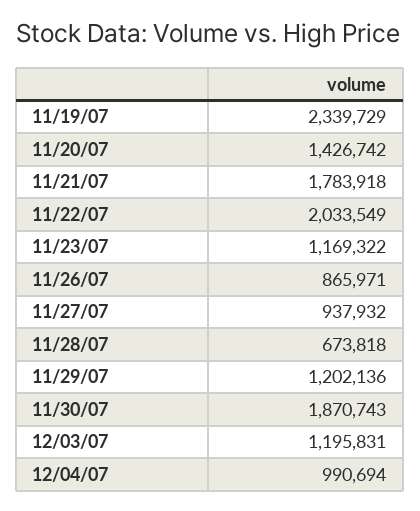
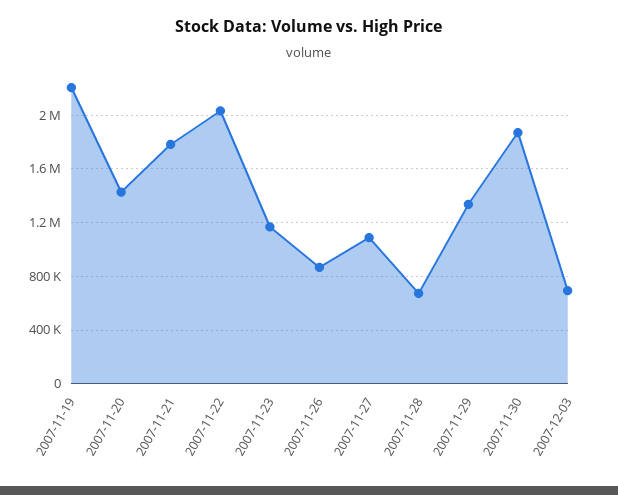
  {
-   "11/19/07": 2339729,
+   "11/19/07": 2200000,
    "11/20/07": 1426742,
    "11/21/07": 1783918,
    "11/22/07": 2033549,
    "11/23/07": 1169322,
    "11/26/07": 865971,
-   "11/27/07": 937932,
+   "11/27/07": 1100000,
    "11/28/07": 673818,
-   "11/29/07": 1202136,
+   "11/29/07": 1350000,
    "11/30/07": 1870743,
-   "12/03/07": 1195831,
+   "12/03/07": 700000
-   "12/04/07": 990694
  }

